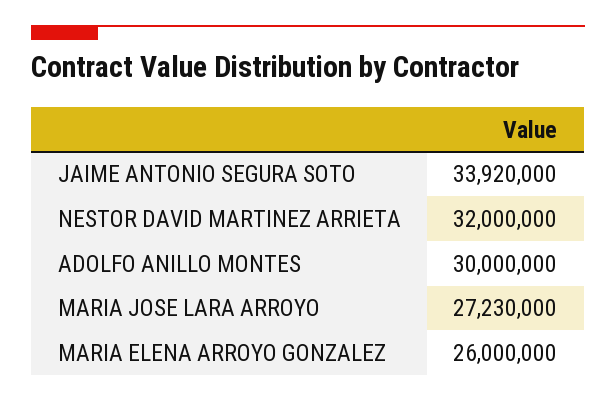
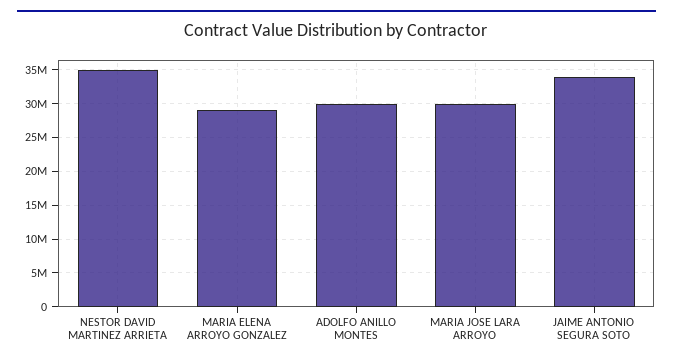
  {
    "JAIME ANTONIO SEGURA SOTO": 33920000,
-   "NESTOR DAVID MARTINEZ ARRIETA": 32000000,
+   "NESTOR DAVID MARTINEZ ARRIETA": 35000000,
    "ADOLFO ANILLO MONTES": 30000000,
-   "MARIA JOSE LARA ARROYO": 27230000,
+   "MARIA JOSE LARA ARROYO": 30000000,
-   "MARIA ELENA ARROYO GONZALEZ": 26000000
+   "MARIA ELENA ARROYO GONZALEZ": 29000000
  }

